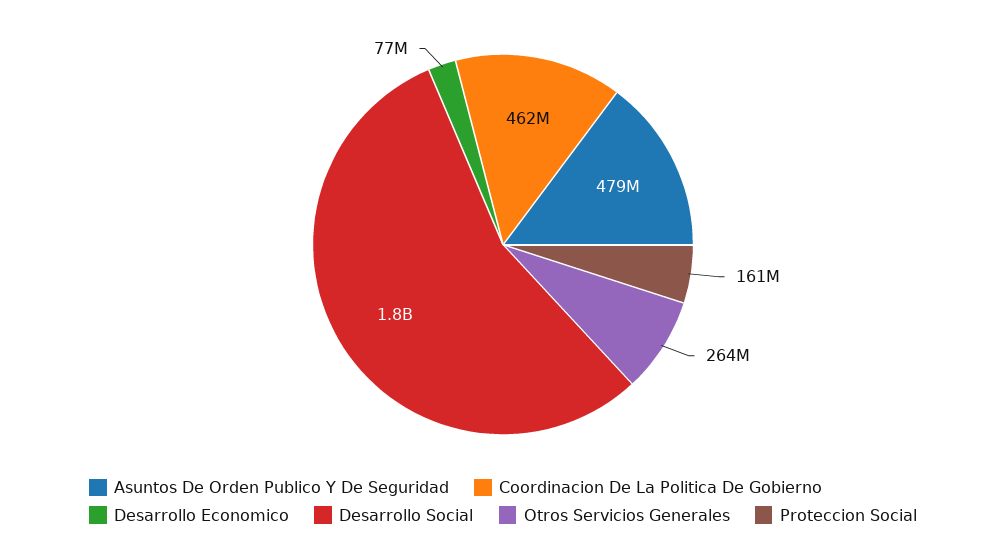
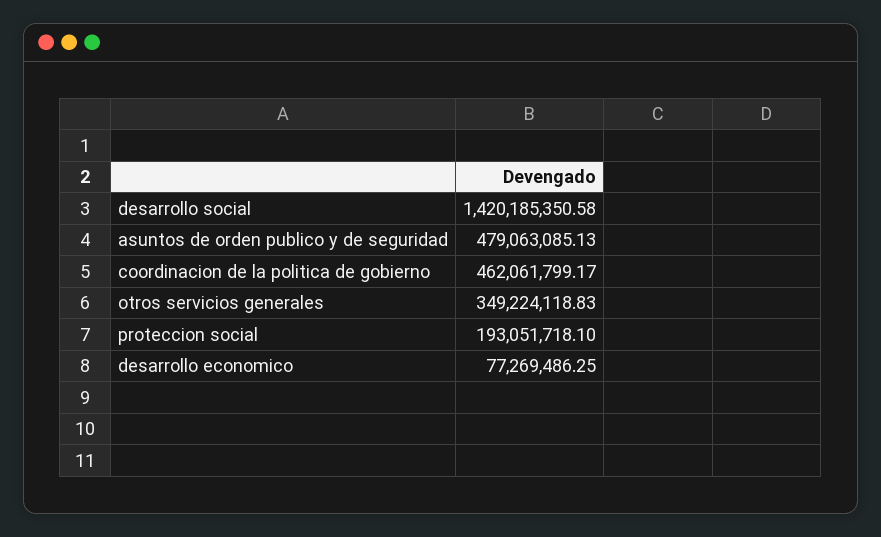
  {
    "Asuntos De Orden Publico Y De Seguridad": 479063085.13,
    "Coordinacion De La Politica De Gobierno": 462061799.17,
    "Desarrollo Economico": 77269486.25,
-   "Desarrollo Social": 1800000000,
+   "Desarrollo Social": 1420185350.58,
-   "Otros Servicios Generales": 264000000,
+   "Otros Servicios Generales": 349224118.83,
-   "Proteccion Social": 161000000
+   "Proteccion Social": 193051718.1
  }

